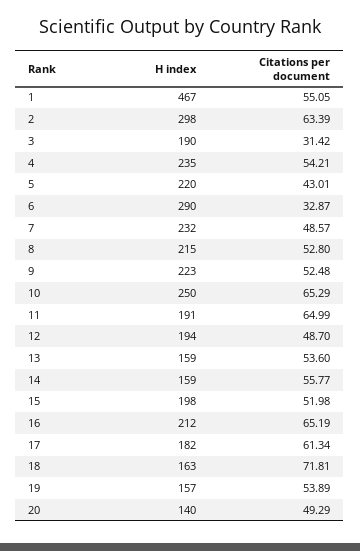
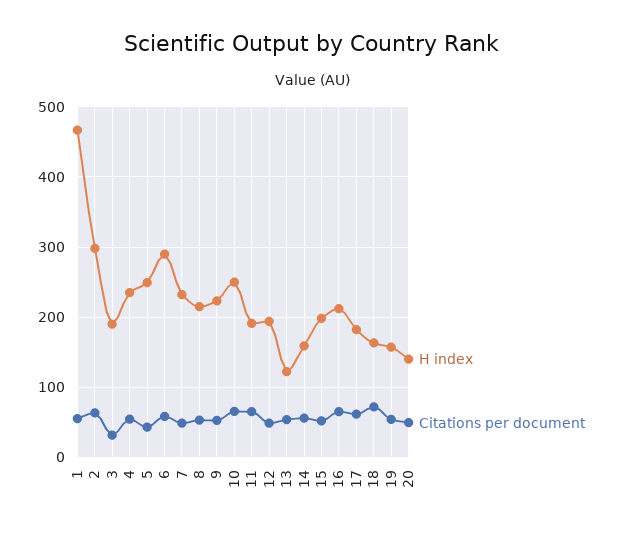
  {
    "H index": {
      "1": 467,
      "2": 298,
      "3": 190,
      "4": 235,
-     "5": 220,
+     "5": 250,
      "6": 290,
      "7": 232,
      "8": 215,
      "9": 223,
      "10": 250,
      "11": 191,
      "12": 194,
-     "13": 159,
+     "13": 120,
      "14": 159,
      "15": 198,
      "16": 212,
      "17": 182,
      "18": 163,
      "19": 157,
      "20": 140
    },
    "Citations per document": {
      "1": 55.05,
      "2": 63.39,
      "3": 31.42,
      "4": 54.21,
      "5": 43.01,
-     "6": 32.87,
+     "6": 60,
      "7": 48.57,
      "8": 52.8,
      "9": 52.48,
      "10": 65.29,
      "11": 64.99,
      "12": 48.7,
      "13": 53.6,
      "14": 55.77,
      "15": 51.98,
      "16": 65.19,
      "17": 61.34,
      "18": 71.81,
      "19": 53.89,
      "20": 49.29
    }
  }

